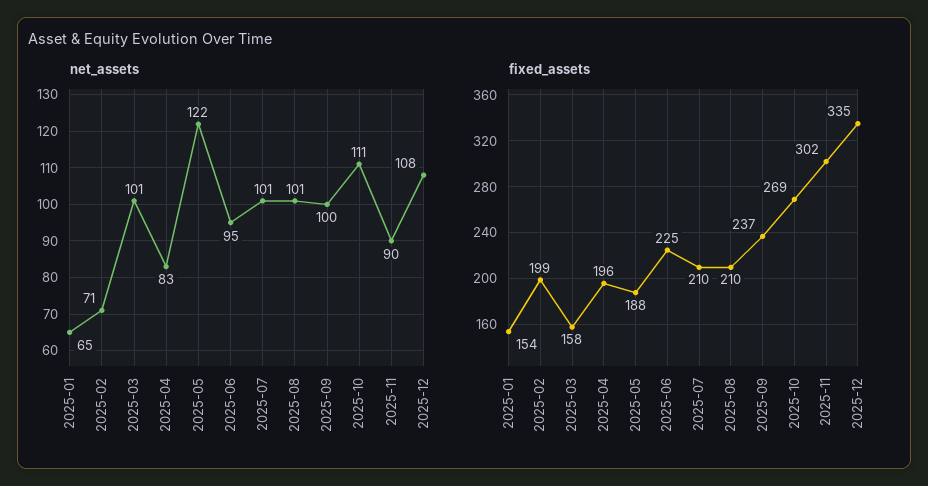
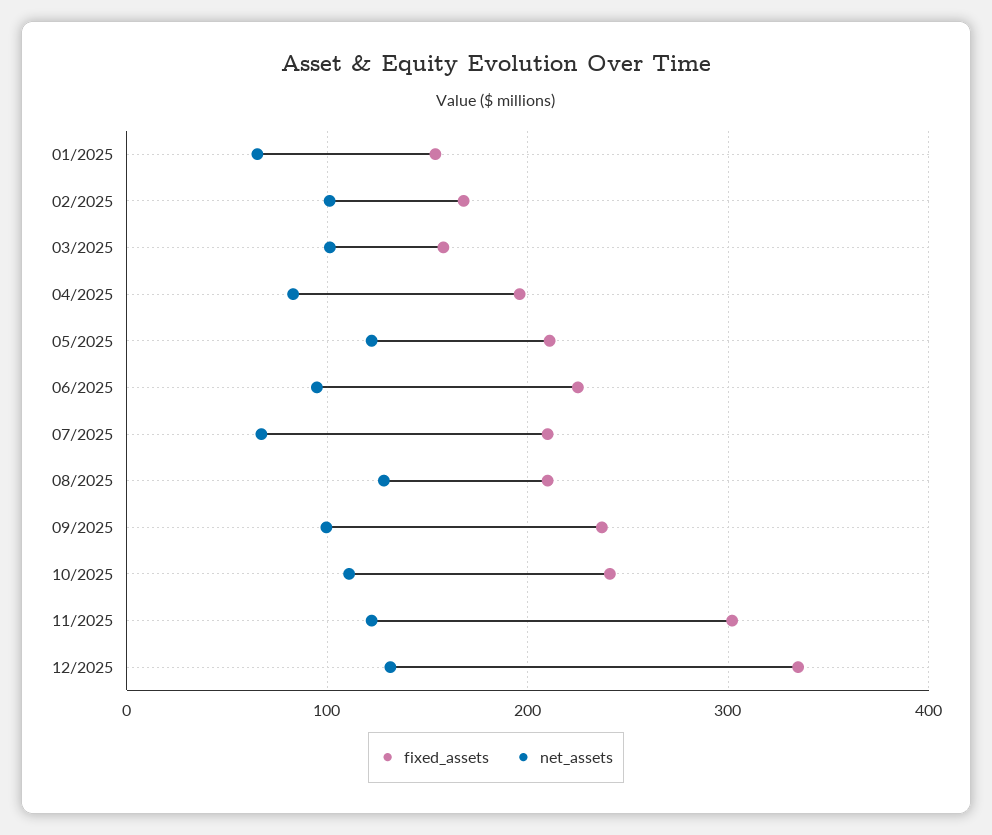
  {
    "net_assets": {
      "2025-01": 65,
-     "2025-02": 71,
+     "2025-02": 100,
      "2025-03": 101,
      "2025-04": 83,
      "2025-05": 122,
      "2025-06": 95,
-     "2025-07": 101,
+     "2025-07": 70,
-     "2025-08": 101,
+     "2025-08": 130,
      "2025-09": 100,
      "2025-10": 111,
-     "2025-11": 90,
+     "2025-11": 120,
-     "2025-12": 108
+     "2025-12": 130
    },
    "fixed_assets": {
      "2025-01": 154,
-     "2025-02": 199,
+     "2025-02": 170,
      "2025-03": 158,
      "2025-04": 196,
-     "2025-05": 188,
+     "2025-05": 210,
      "2025-06": 225,
      "2025-07": 210,
      "2025-08": 210,
      "2025-09": 237,
-     "2025-10": 269,
+     "2025-10": 240,
      "2025-11": 302,
      "2025-12": 335
    }
  }

